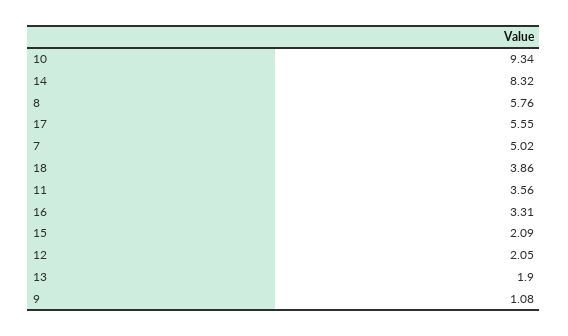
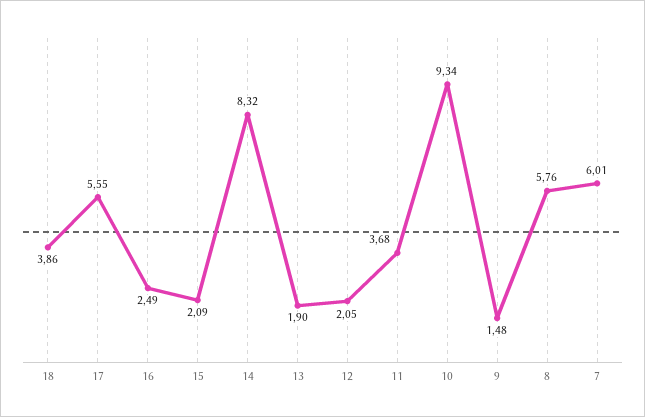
  {
    "10": 9.34,
    "14": 8.32,
    "8": 5.76,
    "17": 5.55,
-   "7": 5.02,
+   "7": 6.01,
    "18": 3.86,
-   "11": 3.56,
+   "11": 3.68,
-   "16": 3.31,
+   "16": 2.49,
    "15": 2.09,
    "12": 2.05,
    "13": 1.9,
-   "9": 1.08
+   "9": 1.48
  }

